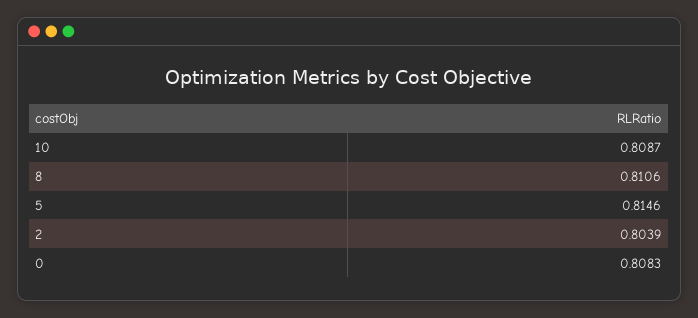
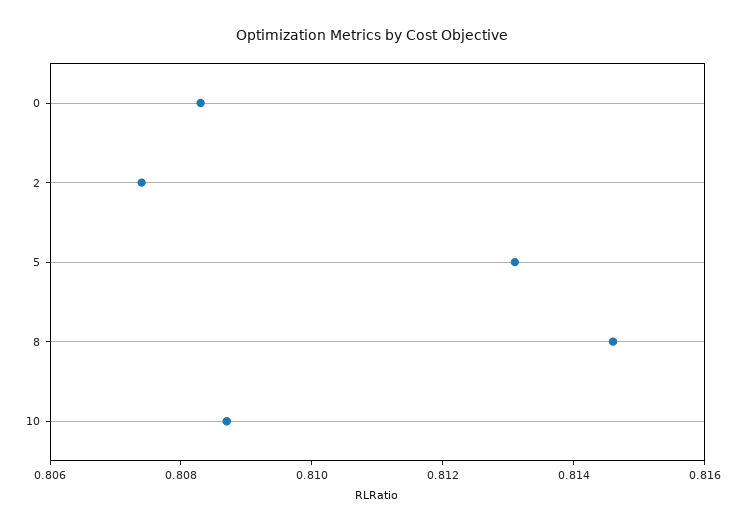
  {
    "10": 0.8087,
-   "8": 0.8106,
+   "8": 0.8145,
-   "5": 0.8146,
+   "5": 0.813,
-   "2": 0.8039,
+   "2": 0.8075,
    "0": 0.8083
  }

